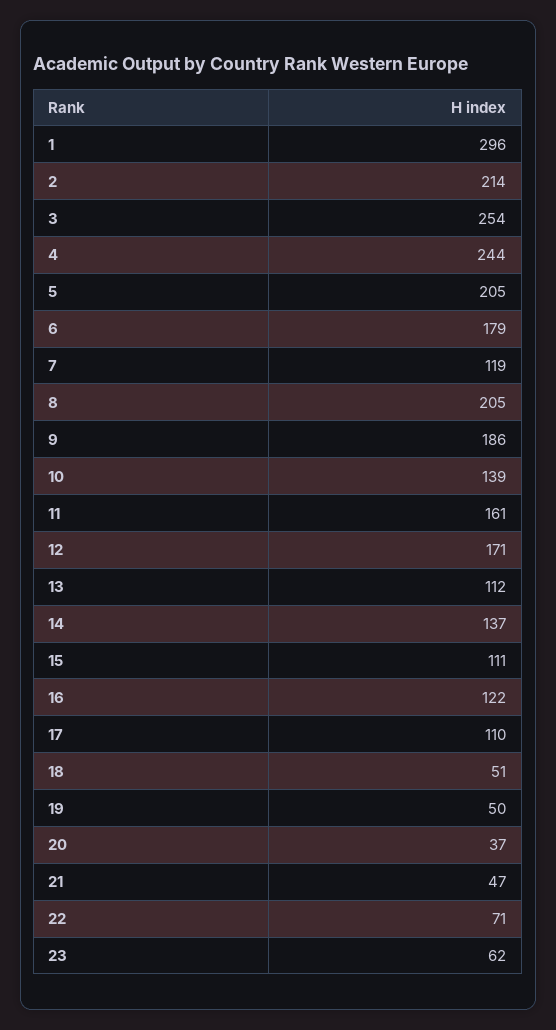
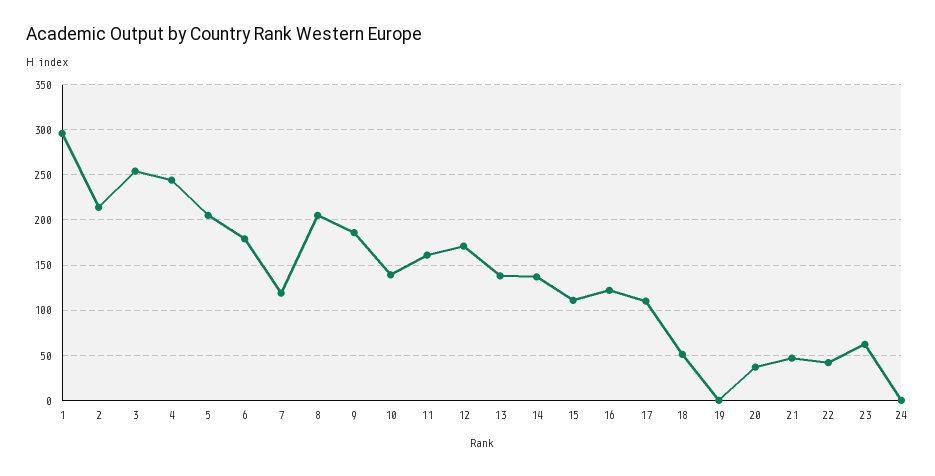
  {
    "1": 296,
    "2": 214,
    "3": 254,
    "4": 244,
    "5": 205,
    "6": 179,
    "7": 119,
    "8": 205,
    "9": 186,
    "10": 139,
    "11": 161,
    "12": 171,
-   "13": 112,
+   "13": 140,
    "14": 137,
    "15": 111,
    "16": 122,
    "17": 110,
    "18": 51,
-   "19": 50,
+   "19": 0,
    "20": 37,
    "21": 47,
-   "22": 71,
+   "22": 40,
-   "23": 62
+   "23": 62,
+   "24": 0
  }

